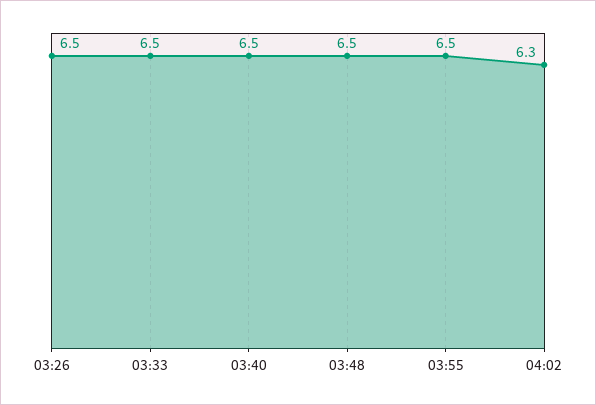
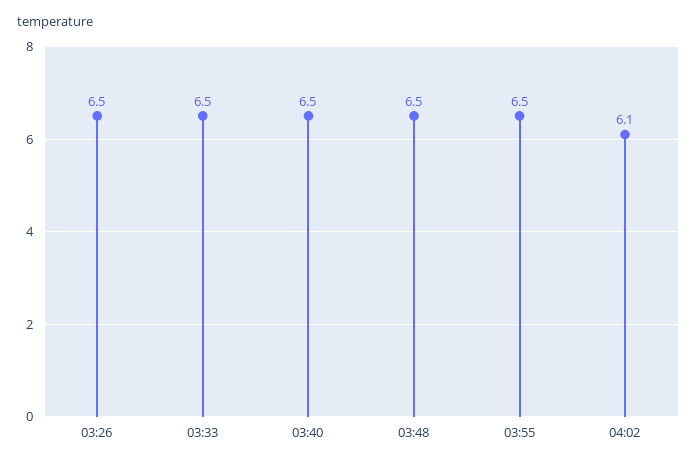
  {
    "03:26": 6.5,
    "03:33": 6.5,
    "03:40": 6.5,
    "03:48": 6.5,
    "03:55": 6.5,
-   "04:02": 6.3
+   "04:02": 6.1
  }

